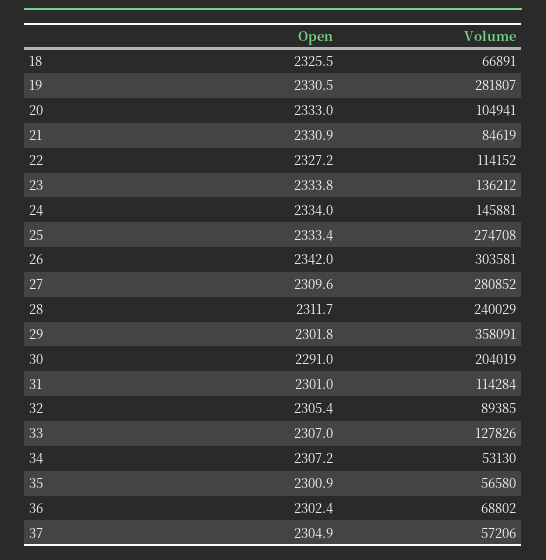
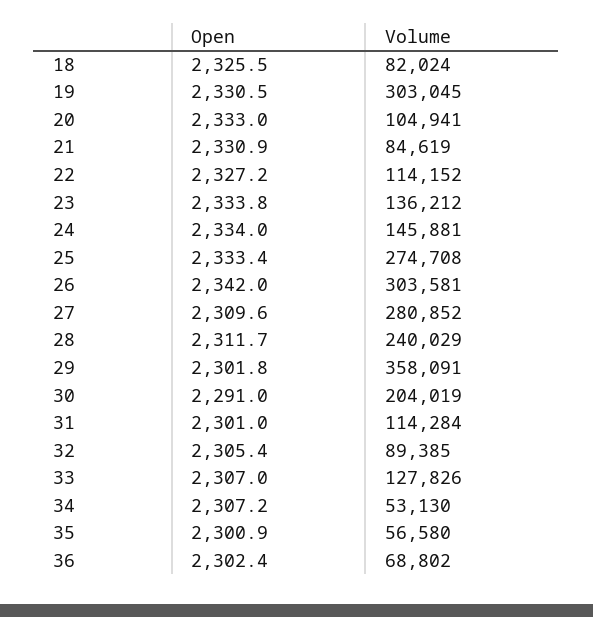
  {
    "Open": {
      "18": 2325.5,
      "19": 2330.5,
      "20": 2333,
      "21": 2330.9,
      "22": 2327.2,
      "23": 2333.8,
      "24": 2334,
      "25": 2333.4,
      "26": 2342,
      "27": 2309.6,
      "28": 2311.7,
      "29": 2301.8,
      "30": 2291,
      "31": 2301,
      "32": 2305.4,
      "33": 2307,
      "34": 2307.2,
      "35": 2300.9,
-     "36": 2302.4,
+     "36": 2302.4
-     "37": 2304.9
    },
    "Volume": {
-     "18": 66891,
+     "18": 82024,
-     "19": 281807,
+     "19": 303045,
      "20": 104941,
      "21": 84619,
      "22": 114152,
      "23": 136212,
      "24": 145881,
      "25": 274708,
      "26": 303581,
      "27": 280852,
      "28": 240029,
      "29": 358091,
      "30": 204019,
      "31": 114284,
      "32": 89385,
      "33": 127826,
      "34": 53130,
      "35": 56580,
-     "36": 68802,
+     "36": 68802
-     "37": 57206
    }
  }

